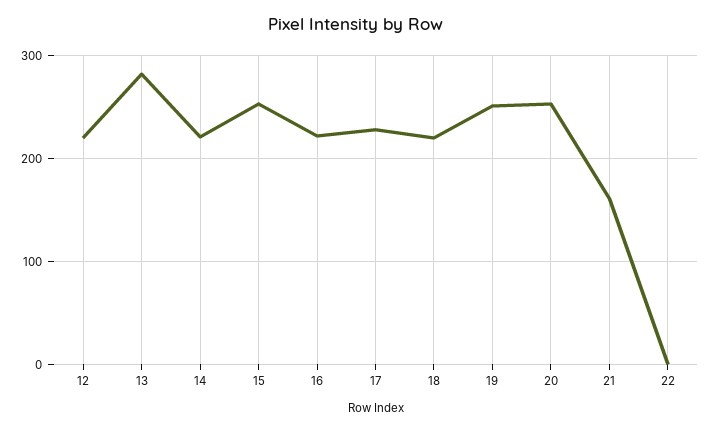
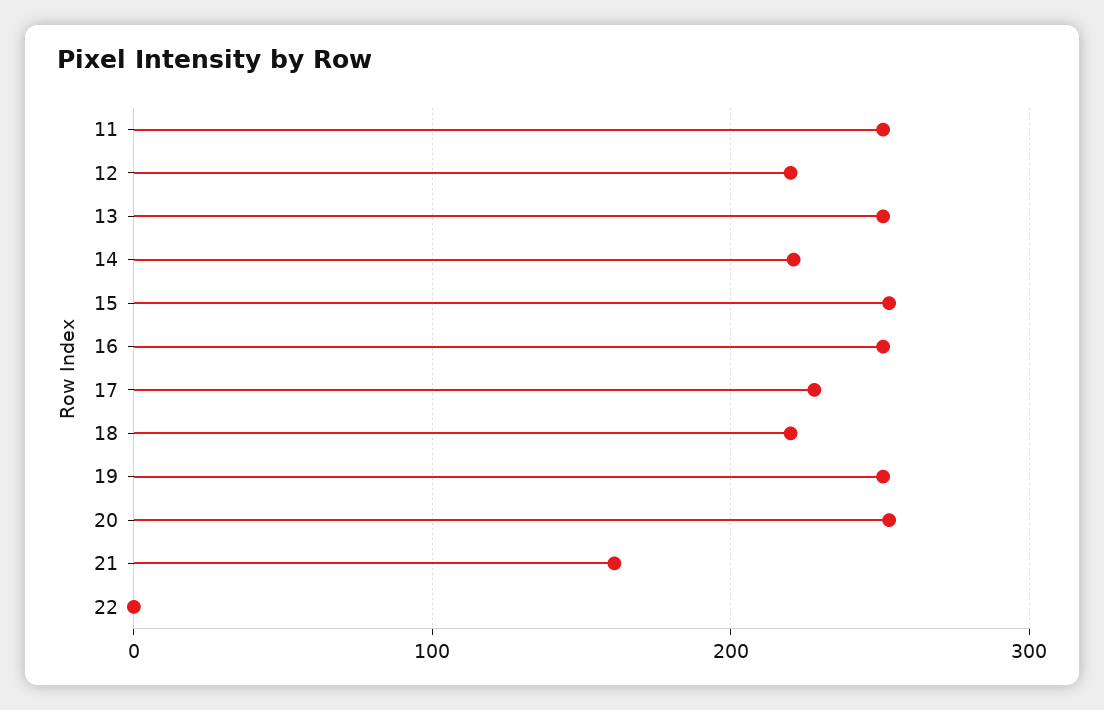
  {
    "12": 220,
-   "13": 280,
+   "13": 250,
    "14": 220,
    "15": 250,
-   "16": 220,
+   "16": 250,
    "17": 230,
    "18": 220,
    "19": 250,
    "20": 250,
    "21": 160,
-   "22": 0
+   "22": 0,
+   "11": 250
  }

